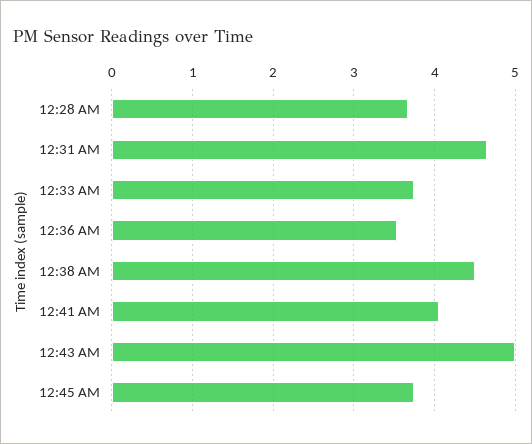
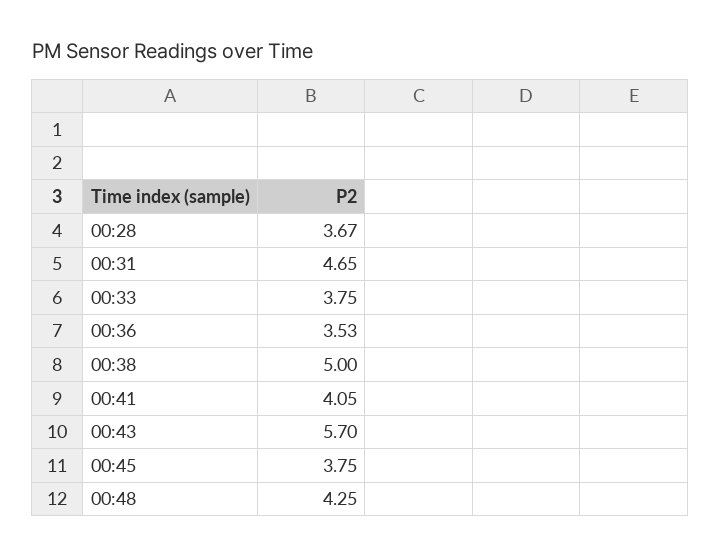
  {
    "12:28 AM": 3.67,
    "12:31 AM": 4.65,
    "12:33 AM": 3.75,
    "12:36 AM": 3.53,
-   "12:38 AM": 4.5,
+   "12:38 AM": 5,
    "12:41 AM": 4.05,
-   "12:43 AM": 5,
+   "12:43 AM": 5.7,
-   "12:45 AM": 3.75
+   "12:45 AM": 3.75,
+   "00:48": 4.25
  }

